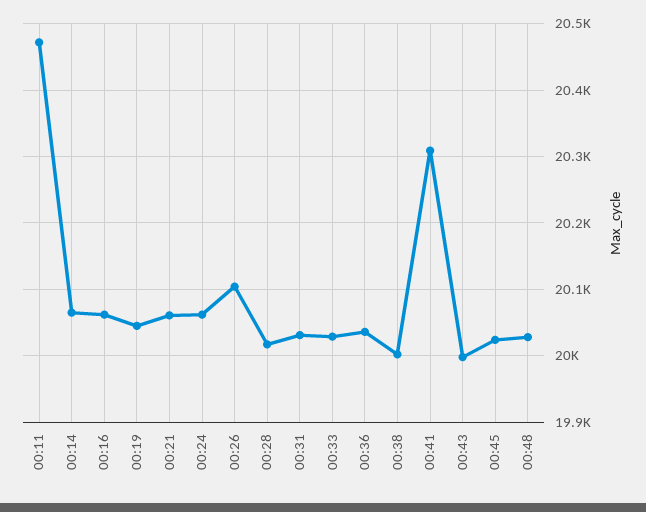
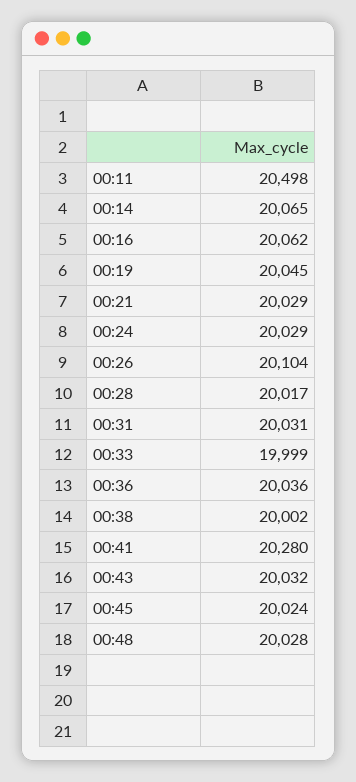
  {
-   "00:11": 20470,
+   "00:11": 20498,
    "00:14": 20065,
    "00:16": 20062,
    "00:19": 20045,
-   "00:21": 20060,
+   "00:21": 20029,
-   "00:24": 20060,
+   "00:24": 20029,
    "00:26": 20104,
    "00:28": 20017,
    "00:31": 20031,
-   "00:33": 20030,
+   "00:33": 19999,
    "00:36": 20036,
    "00:38": 20002,
-   "00:41": 20310,
+   "00:41": 20280,
-   "00:43": 20000,
+   "00:43": 20032,
    "00:45": 20024,
    "00:48": 20028
  }

